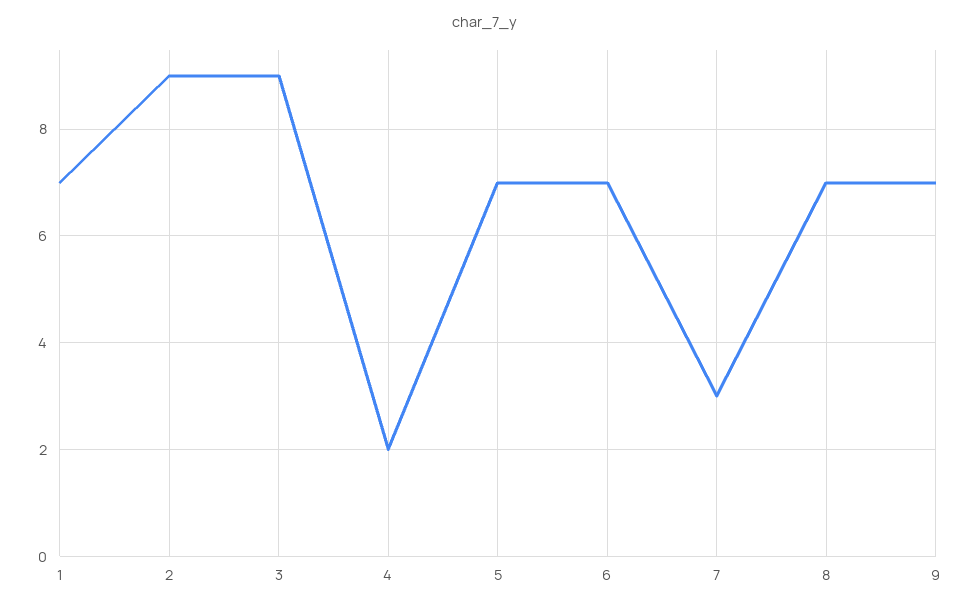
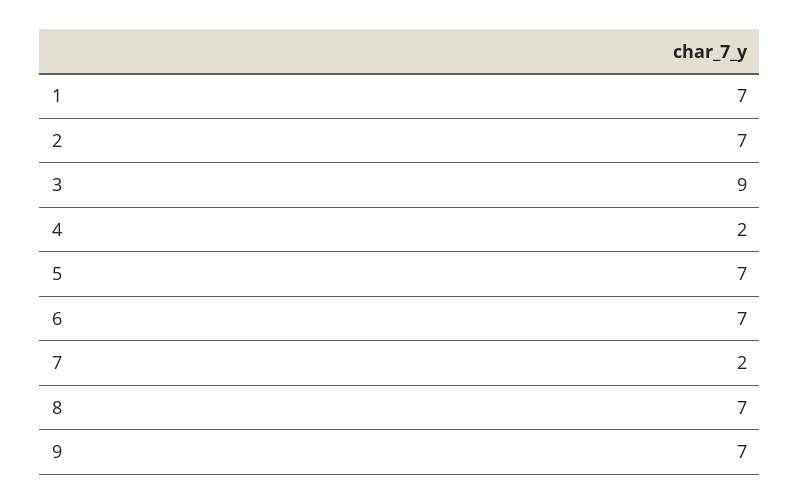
  {
    "1": 7,
-   "2": 9,
+   "2": 7,
    "3": 9,
    "4": 2,
    "5": 7,
    "6": 7,
-   "7": 3,
+   "7": 2,
    "8": 7,
    "9": 7
  }

